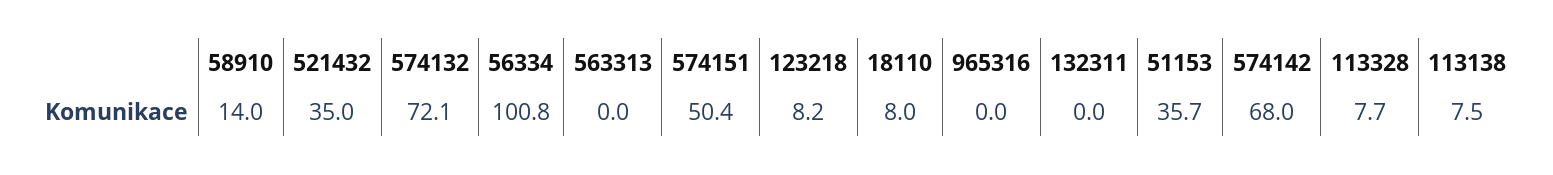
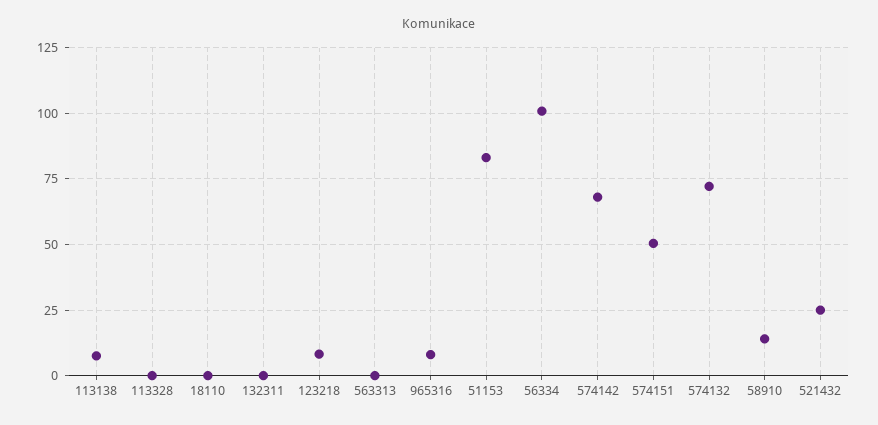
  {
    "58910": 14,
-   "521432": 35,
+   "521432": 25,
    "574132": 72.1,
    "56334": 100.8,
    "563313": 0,
    "574151": 50.4,
    "123218": 8.2,
-   "18110": 8,
+   "18110": 0,
-   "965316": 0,
+   "965316": 7.5,
    "132311": 0,
-   "51153": 35.7,
+   "51153": 82.5,
    "574142": 68,
-   "113328": 7.7,
+   "113328": 0,
    "113138": 7.5
  }

